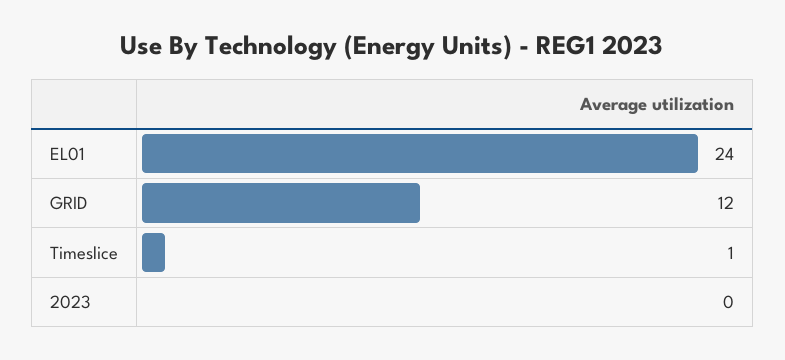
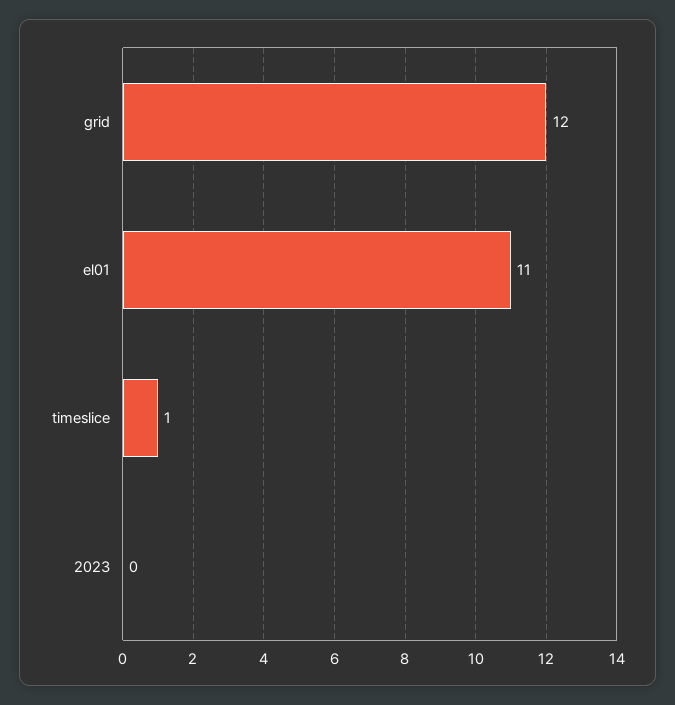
  {
-   "EL01": 24,
+   "EL01": 11,
    "GRID": 12,
    "Timeslice": 1,
    "2023": 0
  }

